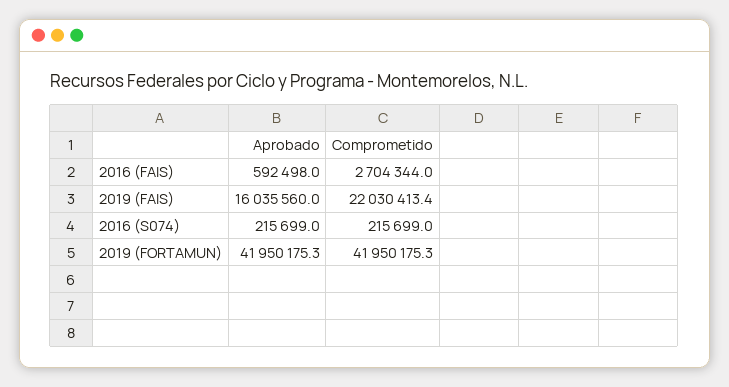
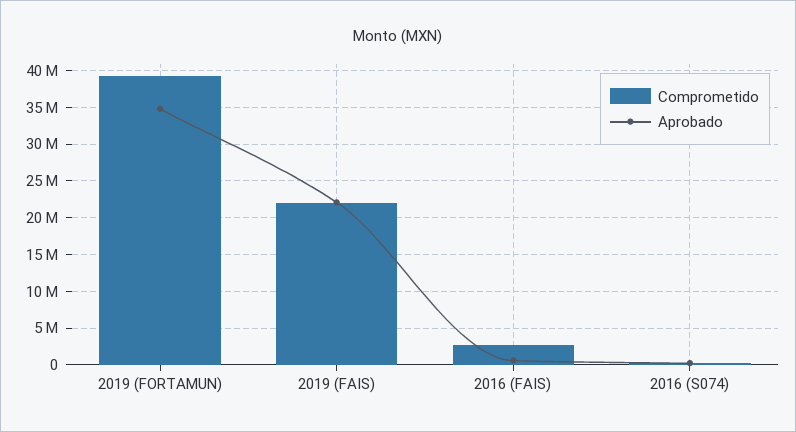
  {
    "Aprobado": {
      "2016 (FAIS)": 592498,
-     "2019 (FAIS)": 16035560,
+     "2019 (FAIS)": 22000000,
      "2016 (S074)": 215699,
-     "2019 (FORTAMUN)": 41950175.3
+     "2019 (FORTAMUN)": 35000000
    },
    "Comprometido": {
      "2016 (FAIS)": 2704344,
      "2019 (FAIS)": 22030413.4,
      "2016 (S074)": 215699,
-     "2019 (FORTAMUN)": 41950175.3
+     "2019 (FORTAMUN)": 39000000
    }
  }

